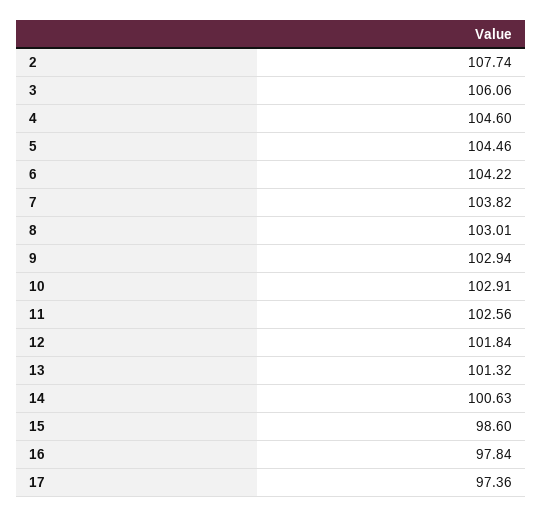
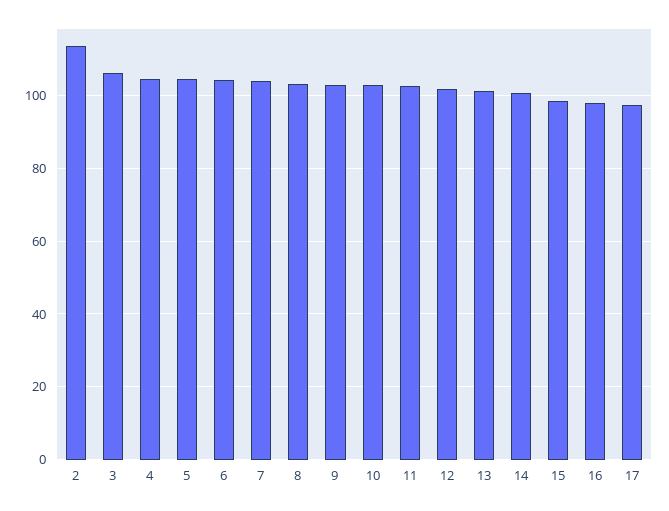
  {
-   "2": 107.74,
+   "2": 114,
    "3": 106.06,
    "4": 104.6,
    "5": 104.46,
    "6": 104.22,
    "7": 103.82,
    "8": 103.01,
    "9": 102.94,
    "10": 102.91,
    "11": 102.56,
    "12": 101.84,
    "13": 101.32,
    "14": 100.63,
    "15": 98.6,
    "16": 97.84,
    "17": 97.36
  }

